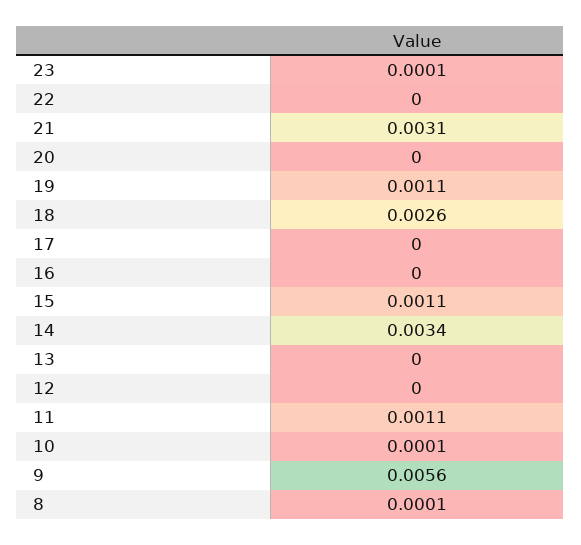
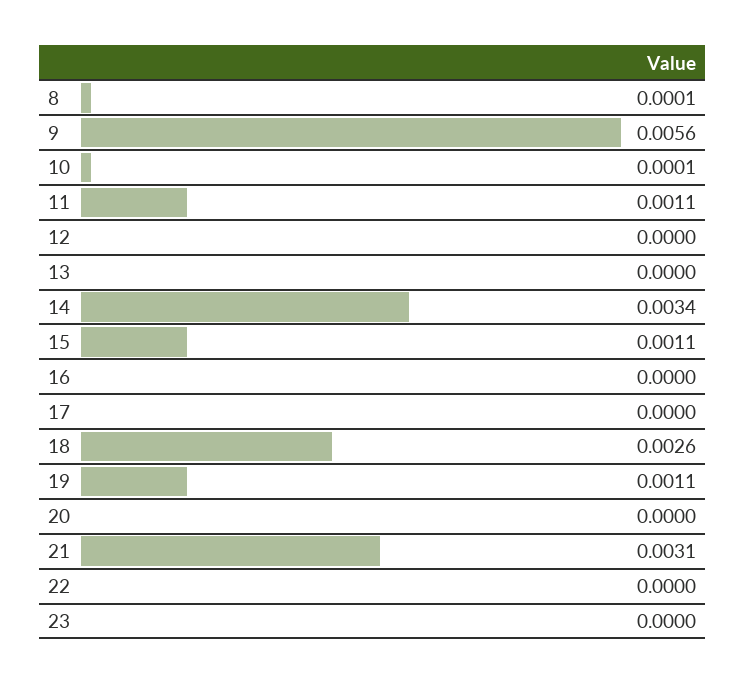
  {
-   "23": 0.0001,
+   "23": 0,
    "22": 0,
    "21": 0.0031,
    "20": 0,
    "19": 0.0011,
    "18": 0.0026,
    "17": 0,
    "16": 0,
    "15": 0.0011,
    "14": 0.0034,
    "13": 0,
    "12": 0,
    "11": 0.0011,
    "10": 0.0001,
    "9": 0.0056,
    "8": 0.0001
  }

